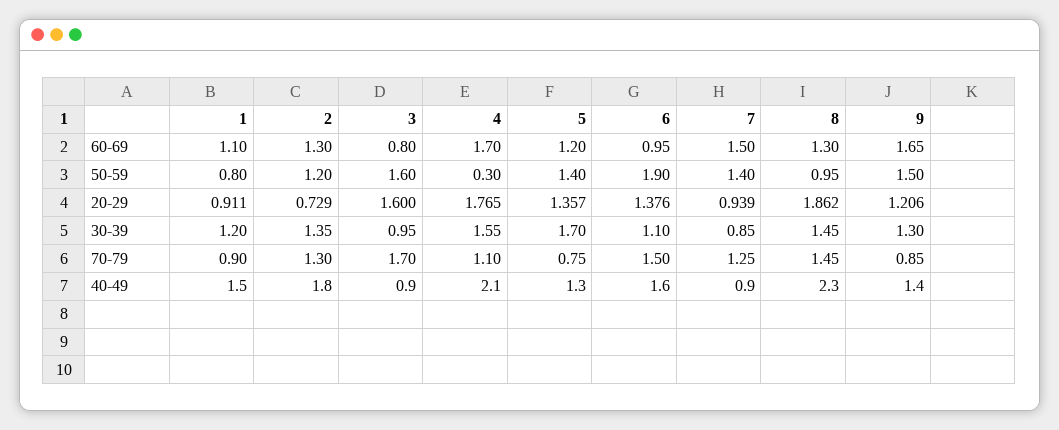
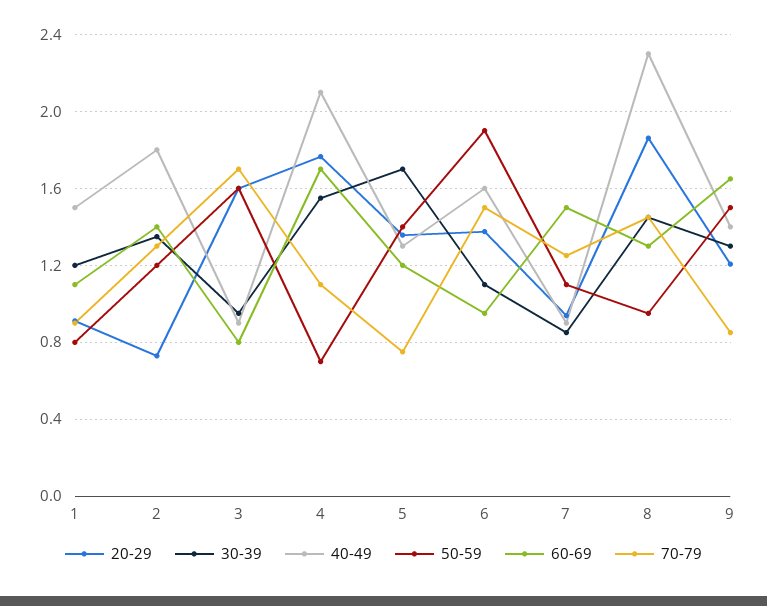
  {
    "60-69": {
      "1": 1.1,
-     "2": 1.3,
+     "2": 1.4,
      "3": 0.8,
      "4": 1.7,
      "5": 1.2,
      "6": 0.95,
      "7": 1.5,
      "8": 1.3,
      "9": 1.65
    },
    "50-59": {
      "1": 0.8,
      "2": 1.2,
      "3": 1.6,
-     "4": 0.3,
+     "4": 0.7,
      "5": 1.4,
      "6": 1.9,
-     "7": 1.4,
+     "7": 1.1,
      "8": 0.95,
      "9": 1.5
    },
    "20-29": {
      "1": 0.911,
      "2": 0.729,
      "3": 1.6,
      "4": 1.765,
      "5": 1.357,
      "6": 1.376,
      "7": 0.939,
      "8": 1.862,
      "9": 1.206
    },
    "30-39": {
      "1": 1.2,
      "2": 1.35,
      "3": 0.95,
      "4": 1.55,
      "5": 1.7,
      "6": 1.1,
      "7": 0.85,
      "8": 1.45,
      "9": 1.3
    },
    "70-79": {
      "1": 0.9,
      "2": 1.3,
      "3": 1.7,
      "4": 1.1,
      "5": 0.75,
      "6": 1.5,
      "7": 1.25,
      "8": 1.45,
      "9": 0.85
    },
    "40-49": {
      "1": 1.5,
      "2": 1.8,
      "3": 0.9,
      "4": 2.1,
      "5": 1.3,
      "6": 1.6,
      "7": 0.9,
      "8": 2.3,
      "9": 1.4
    }
  }

